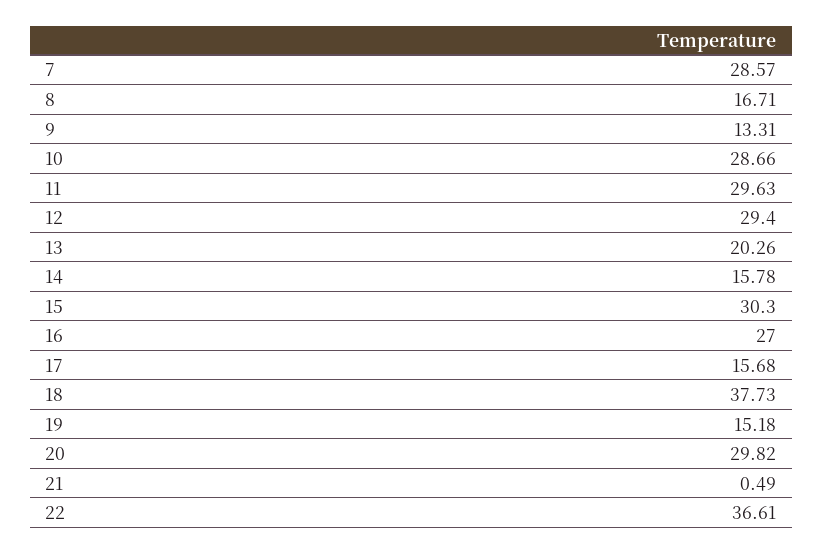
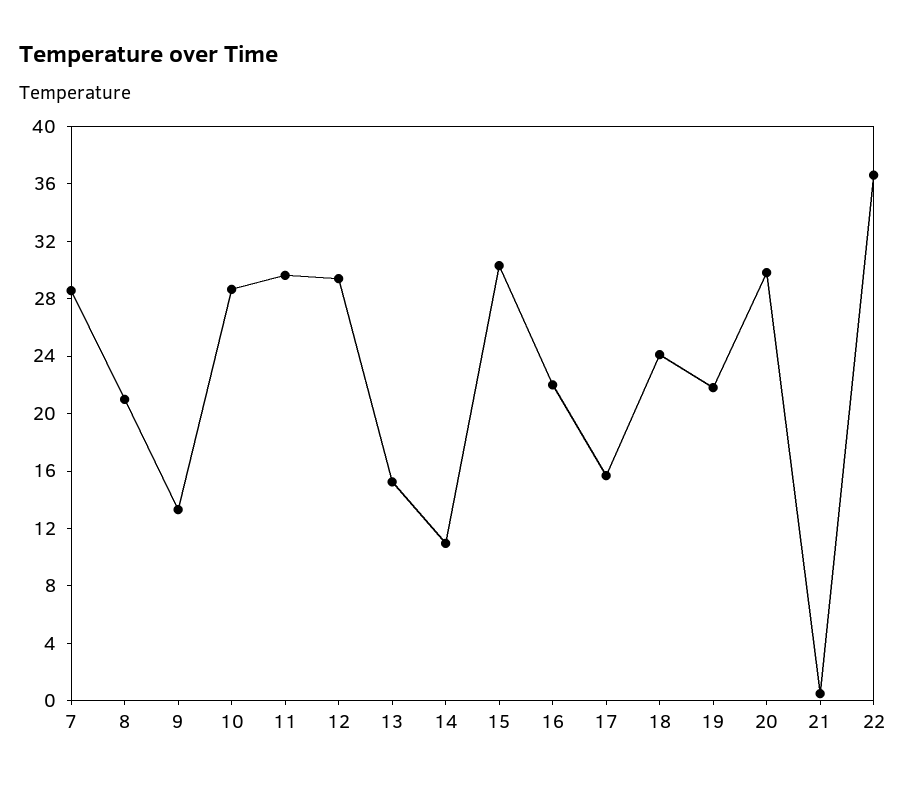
  {
    "7": 28.57,
-   "8": 16.71,
+   "8": 21,
    "9": 13.31,
    "10": 28.66,
    "11": 29.63,
    "12": 29.4,
-   "13": 20.26,
+   "13": 15,
-   "14": 15.78,
+   "14": 11,
    "15": 30.3,
-   "16": 27,
+   "16": 22,
    "17": 15.68,
-   "18": 37.73,
+   "18": 24,
-   "19": 15.18,
+   "19": 22,
    "20": 29.82,
    "21": 0.49,
    "22": 36.61
  }

